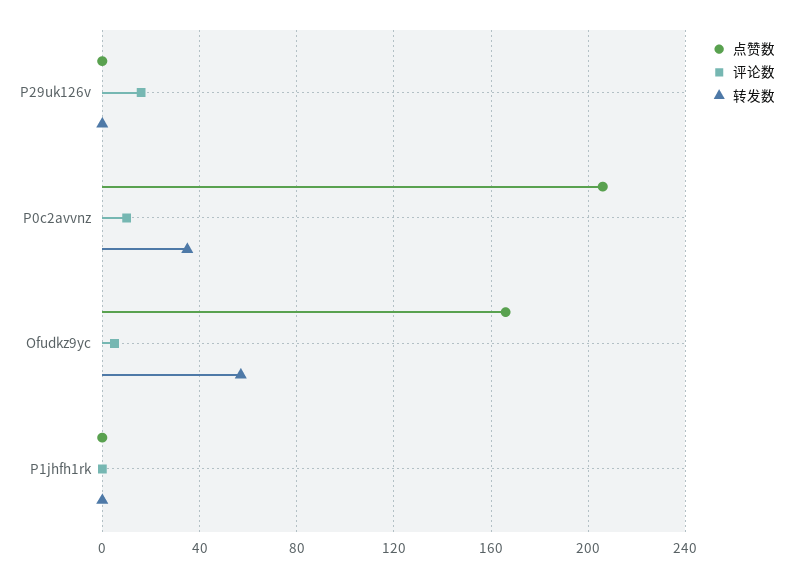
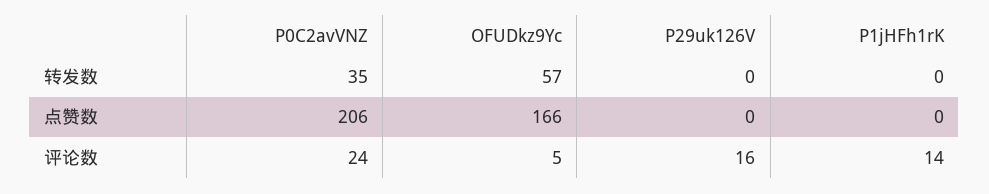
  {
    "点赞数": {
      "P29uk126v": 0,
      "P0c2avvnz": 206,
      "Ofudkz9yc": 166,
      "P1jhfh1rk": 0
    },
    "评论数": {
      "P29uk126v": 16,
-     "P0c2avvnz": 10,
+     "P0c2avvnz": 24,
      "Ofudkz9yc": 5,
-     "P1jhfh1rk": 0
+     "P1jhfh1rk": 14
    },
    "转发数": {
      "P29uk126v": 0,
      "P0c2avvnz": 35,
      "Ofudkz9yc": 57,
      "P1jhfh1rk": 0
    }
  }

